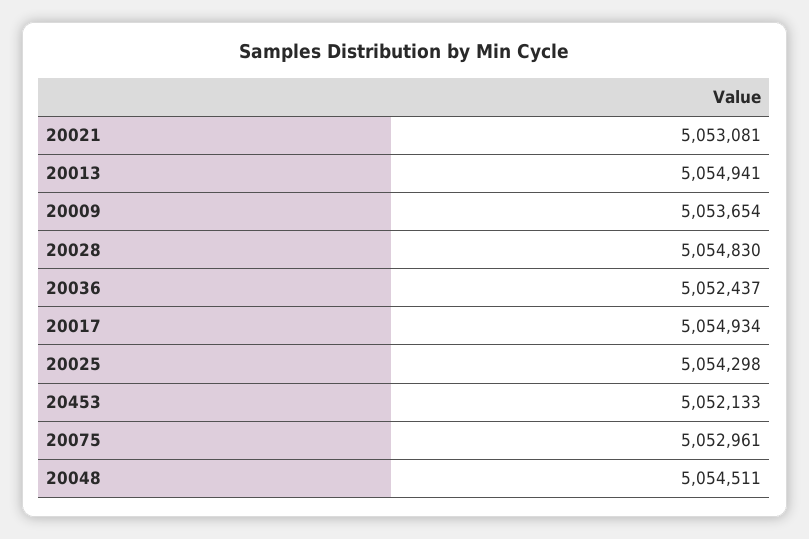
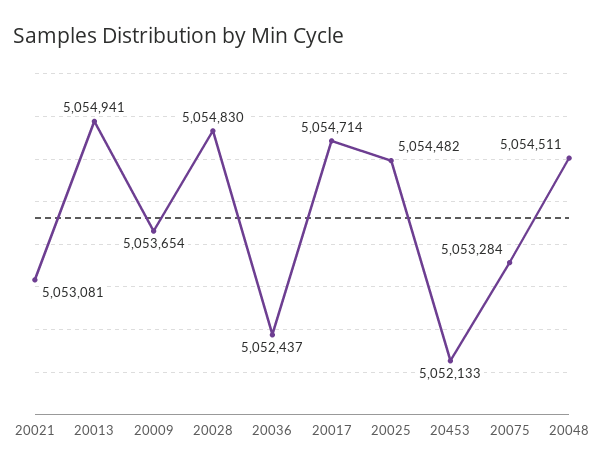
  {
    "20021": 5053081,
    "20013": 5054941,
    "20009": 5053654,
    "20028": 5054830,
    "20036": 5052437,
-   "20017": 5054934,
+   "20017": 5054714,
-   "20025": 5054298,
+   "20025": 5054482,
    "20453": 5052133,
-   "20075": 5052961,
+   "20075": 5053284,
    "20048": 5054511
  }

